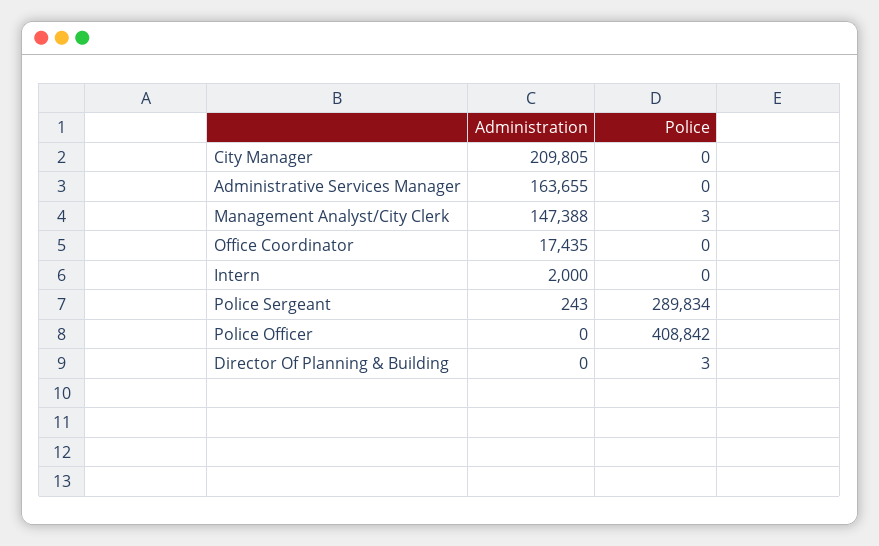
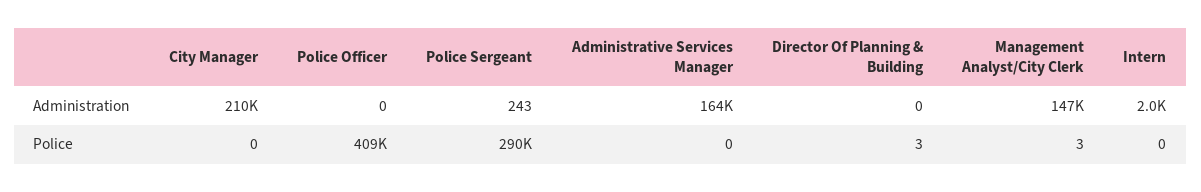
  {
    "Administration": {
      "City Manager": 209805,
      "Administrative Services Manager": 163655,
      "Management Analyst/City Clerk": 147388,
-     "Office Coordinator": 17435,
      "Intern": 2000,
      "Police Sergeant": 243,
      "Police Officer": 0,
      "Director Of Planning & Building": 0
    },
    "Police": {
      "City Manager": 0,
      "Administrative Services Manager": 0,
      "Management Analyst/City Clerk": 3,
-     "Office Coordinator": 0,
      "Intern": 0,
      "Police Sergeant": 289834,
      "Police Officer": 408842,
      "Director Of Planning & Building": 3
    }
  }

